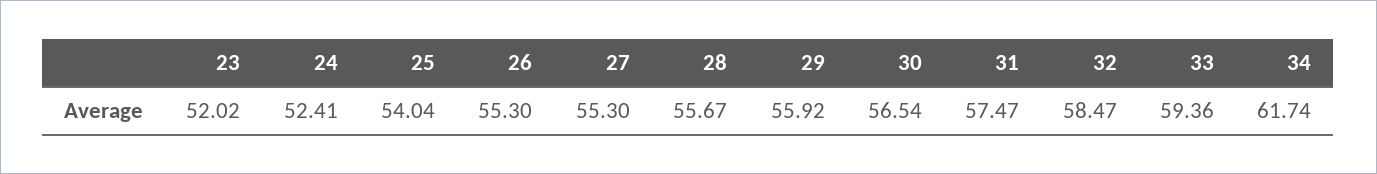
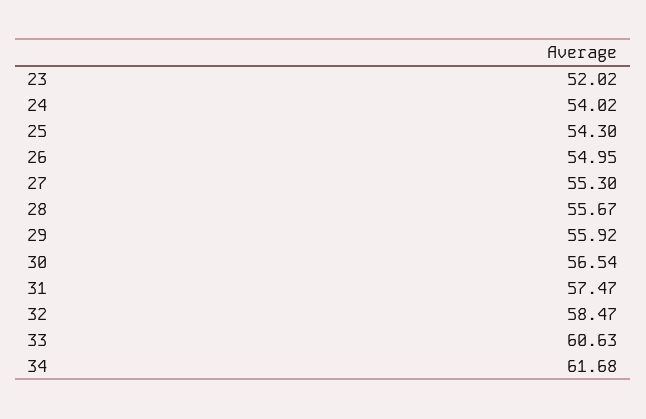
  {
    "23": 52.02,
-   "24": 52.41,
+   "24": 54.02,
-   "25": 54.04,
+   "25": 54.3,
-   "26": 55.3,
+   "26": 54.95,
    "27": 55.3,
    "28": 55.67,
    "29": 55.92,
    "30": 56.54,
    "31": 57.47,
    "32": 58.47,
-   "33": 59.36,
+   "33": 60.63,
-   "34": 61.74
+   "34": 61.68
  }

